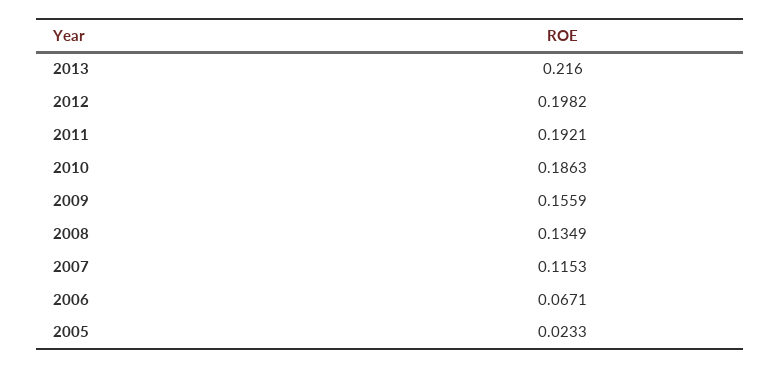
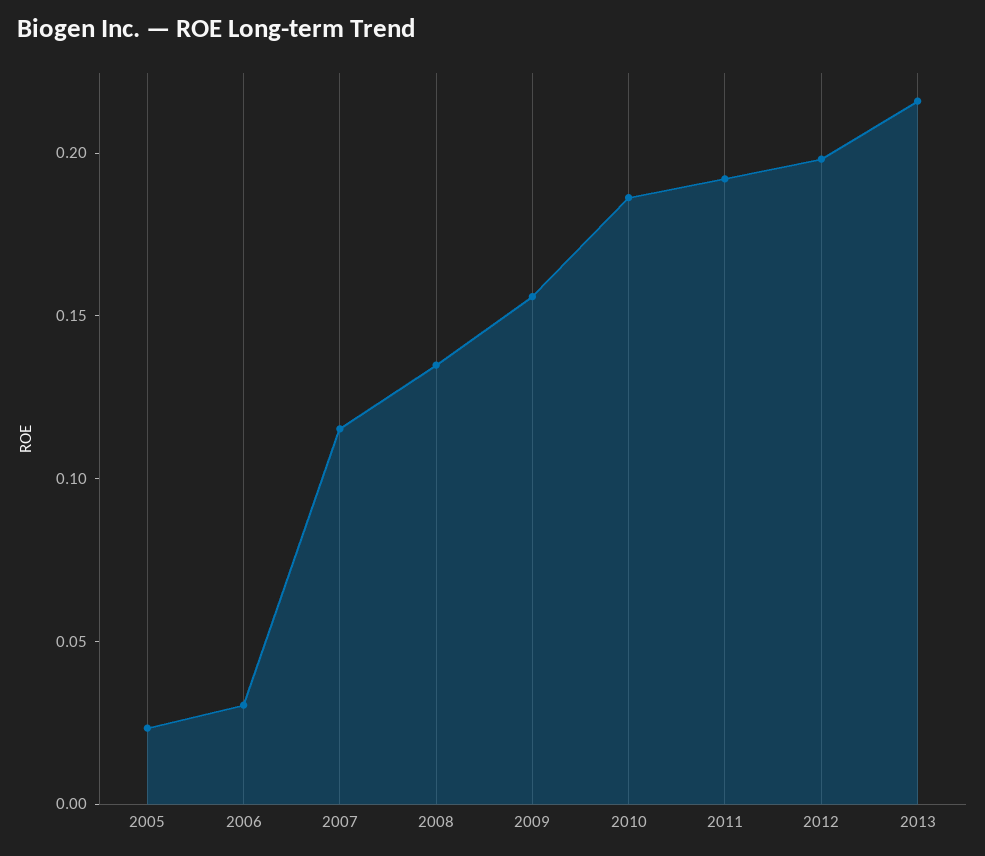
  {
    "2013": 0.216,
    "2012": 0.1982,
    "2011": 0.1921,
    "2010": 0.1863,
    "2009": 0.1559,
    "2008": 0.1349,
    "2007": 0.1153,
-   "2006": 0.0671,
+   "2006": 0.03,
    "2005": 0.0233
  }

